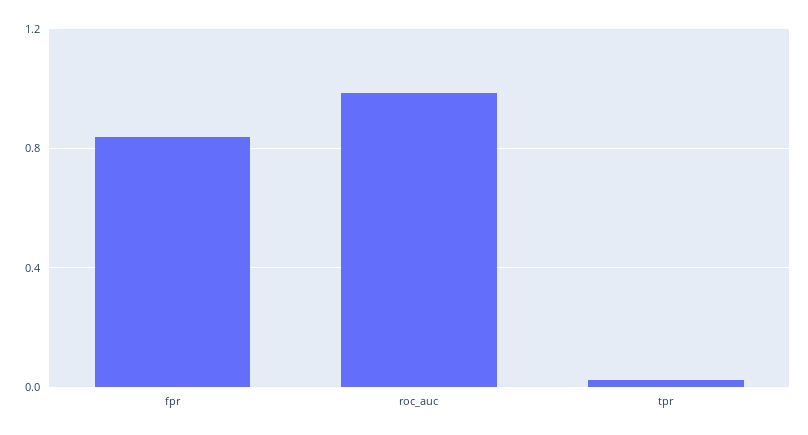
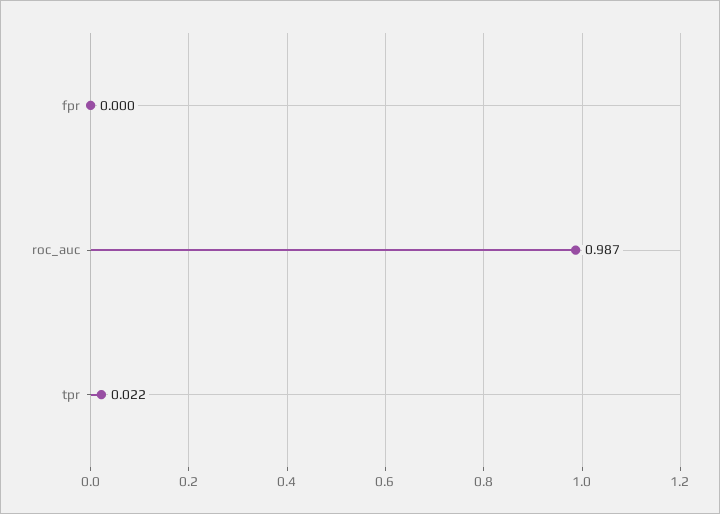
  {
-   "fpr": 0.85,
+   "fpr": 0,
    "roc_auc": 0.987,
    "tpr": 0.022
  }

